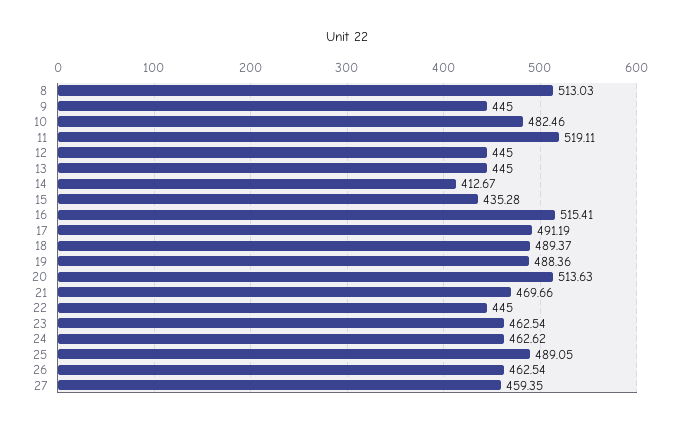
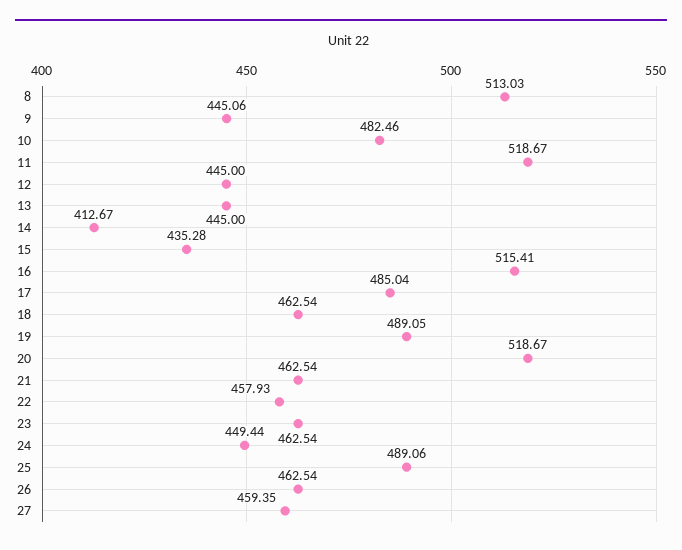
  {
    "8": 513.03,
-   "9": 445,
+   "9": 445.06,
    "10": 482.46,
-   "11": 519.11,
+   "11": 518.67,
    "12": 445,
    "13": 445,
    "14": 412.67,
    "15": 435.28,
    "16": 515.41,
-   "17": 491.19,
+   "17": 485.04,
-   "18": 489.37,
+   "18": 462.54,
-   "19": 488.36,
+   "19": 489.05,
-   "20": 513.63,
+   "20": 518.67,
-   "21": 469.66,
+   "21": 462.54,
-   "22": 445,
+   "22": 457.93,
    "23": 462.54,
-   "24": 462.62,
+   "24": 449.44,
-   "25": 489.05,
+   "25": 489.06,
    "26": 462.54,
    "27": 459.35
  }

